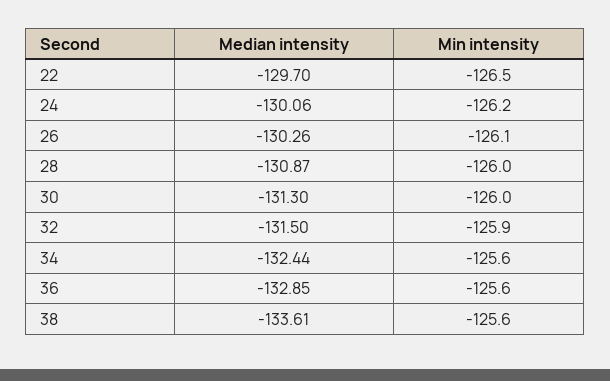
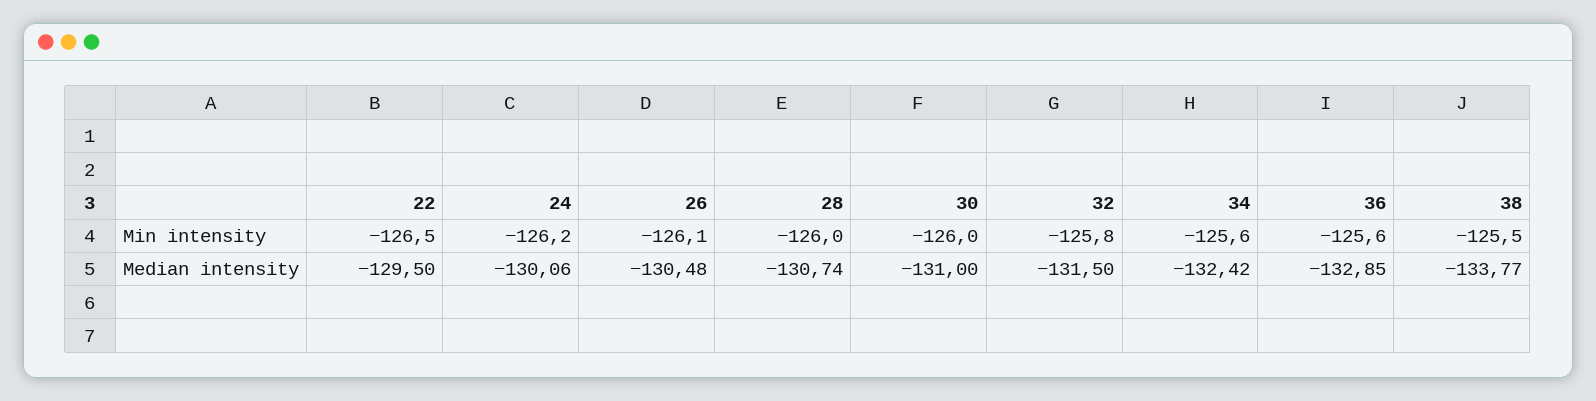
  {
    "Median intensity": {
-     "22": -129.7,
+     "22": -129.5,
      "24": -130.06,
-     "26": -130.26,
+     "26": -130.48,
-     "28": -130.87,
+     "28": -130.74,
-     "30": -131.3,
+     "30": -131,
      "32": -131.5,
-     "34": -132.44,
+     "34": -132.42,
      "36": -132.85,
-     "38": -133.61
+     "38": -133.77
    },
    "Min intensity": {
      "22": -126.5,
      "24": -126.2,
      "26": -126.1,
      "28": -126,
      "30": -126,
-     "32": -125.9,
+     "32": -125.8,
      "34": -125.6,
      "36": -125.6,
-     "38": -125.6
+     "38": -125.5
    }
  }

